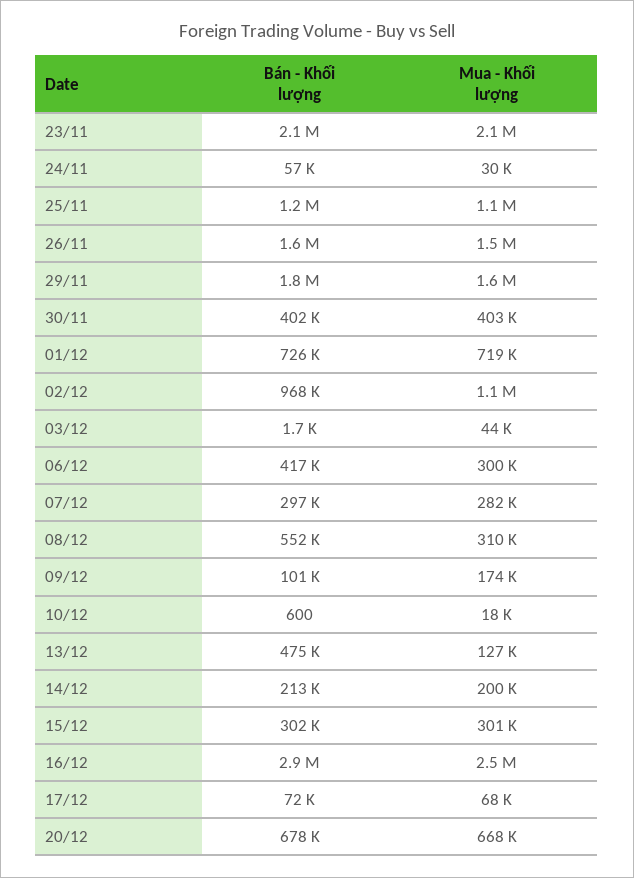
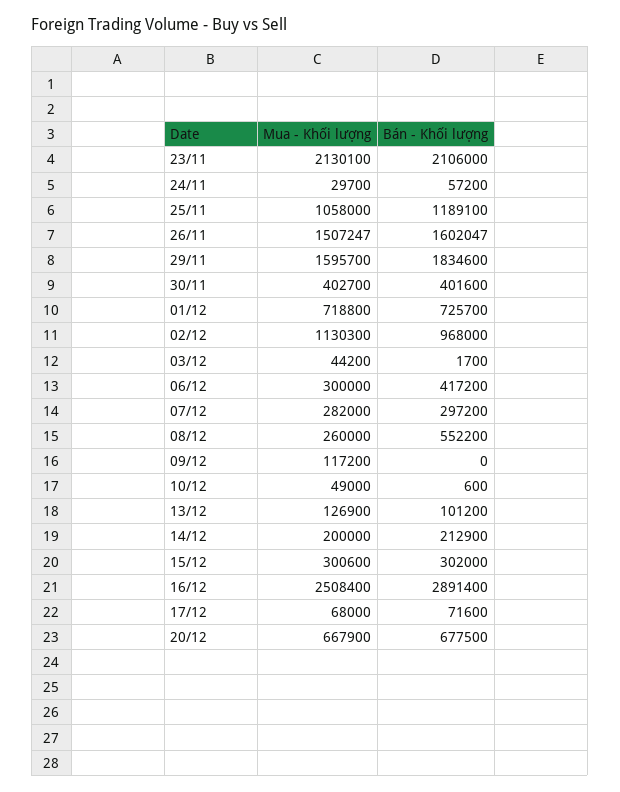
  {
    "Bán - Khối lượng": {
      "23/11": 2106000,
      "24/11": 57200,
      "25/11": 1189100,
      "26/11": 1602047,
      "29/11": 1834600,
      "30/11": 401600,
      "01/12": 725700,
      "02/12": 968000,
      "03/12": 1700,
      "06/12": 417200,
      "07/12": 297200,
      "08/12": 552200,
-     "09/12": 101000,
+     "09/12": 0,
      "10/12": 600,
-     "13/12": 475000,
+     "13/12": 101200,
      "14/12": 212900,
      "15/12": 302000,
      "16/12": 2891400,
      "17/12": 71600,
      "20/12": 677500
    },
    "Mua - Khối lượng": {
      "23/11": 2130100,
      "24/11": 29700,
      "25/11": 1058000,
      "26/11": 1507247,
      "29/11": 1595700,
      "30/11": 402700,
      "01/12": 718800,
      "02/12": 1130300,
      "03/12": 44200,
      "06/12": 300000,
      "07/12": 282000,
-     "08/12": 310000,
+     "08/12": 260000,
-     "09/12": 174000,
+     "09/12": 117200,
-     "10/12": 18000,
+     "10/12": 49000,
      "13/12": 126900,
      "14/12": 200000,
      "15/12": 300600,
      "16/12": 2508400,
      "17/12": 68000,
      "20/12": 667900
    }
  }

